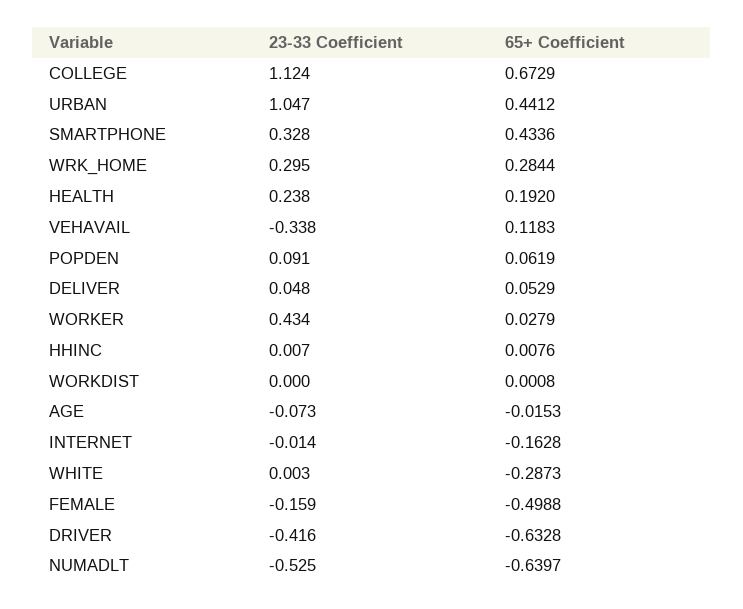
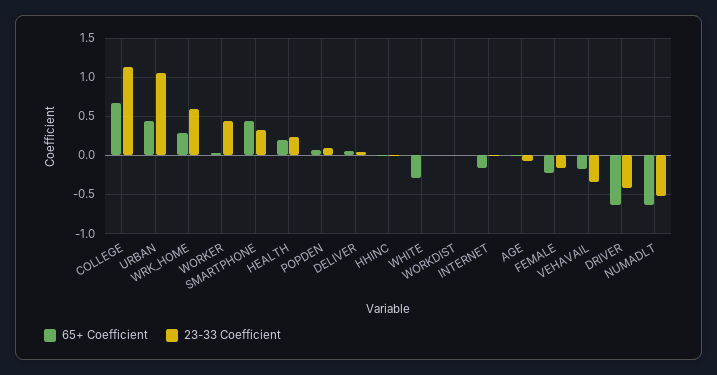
  {
    "23-33 Coefficient": {
      "COLLEGE": 1.124,
      "URBAN": 1.047,
      "SMARTPHONE": 0.328,
-     "WRK_HOME": 0.295,
+     "WRK_HOME": 0.6,
      "HEALTH": 0.238,
      "VEHAVAIL": -0.338,
      "POPDEN": 0.091,
      "DELIVER": 0.048,
      "WORKER": 0.434,
      "HHINC": 0.007,
      "WORKDIST": 0,
      "AGE": -0.073,
      "INTERNET": -0.014,
      "WHITE": 0.003,
      "FEMALE": -0.159,
      "DRIVER": -0.416,
      "NUMADLT": -0.525
    },
    "65+ Coefficient": {
      "COLLEGE": 0.6729,
      "URBAN": 0.4412,
      "SMARTPHONE": 0.4336,
      "WRK_HOME": 0.2844,
      "HEALTH": 0.192,
-     "VEHAVAIL": 0.1183,
+     "VEHAVAIL": -0.2,
      "POPDEN": 0.0619,
      "DELIVER": 0.0529,
      "WORKER": 0.0279,
      "HHINC": 0.0076,
      "WORKDIST": 0.0008,
      "AGE": -0.0153,
      "INTERNET": -0.1628,
      "WHITE": -0.2873,
-     "FEMALE": -0.4988,
+     "FEMALE": -0.2,
      "DRIVER": -0.6328,
      "NUMADLT": -0.6397
    }
  }

